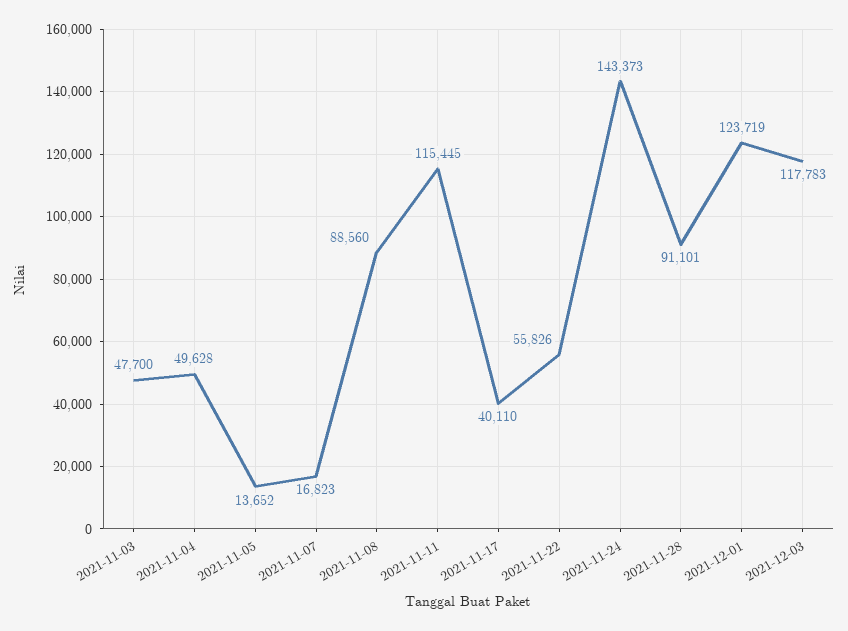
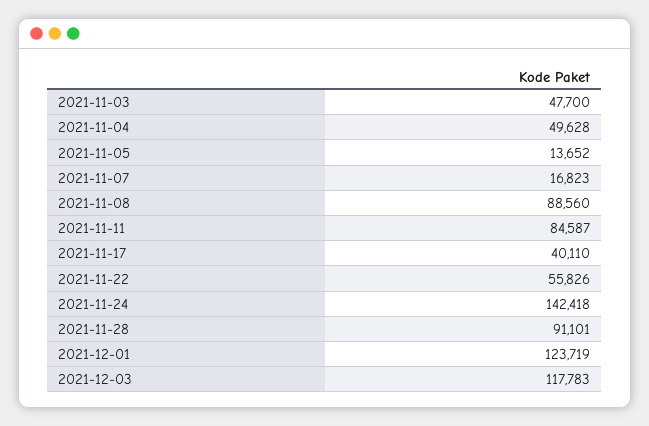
  {
    "2021-11-03": 47700,
    "2021-11-04": 49628,
    "2021-11-05": 13652,
    "2021-11-07": 16823,
    "2021-11-08": 88560,
-   "2021-11-11": 115445,
+   "2021-11-11": 84587,
    "2021-11-17": 40110,
    "2021-11-22": 55826,
-   "2021-11-24": 143373,
+   "2021-11-24": 142418,
    "2021-11-28": 91101,
    "2021-12-01": 123719,
    "2021-12-03": 117783
  }

